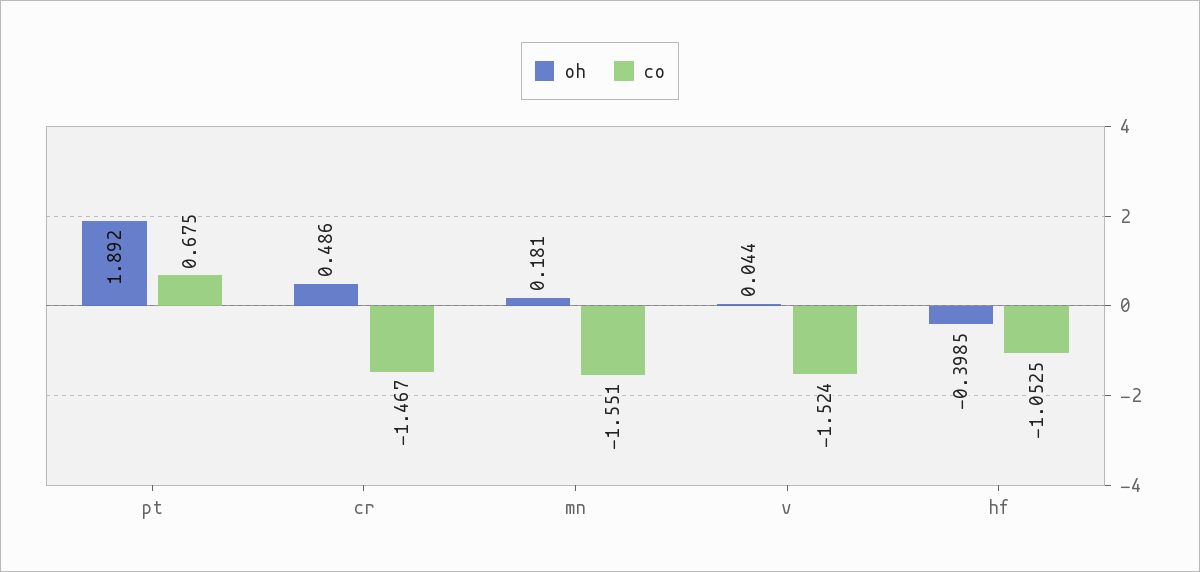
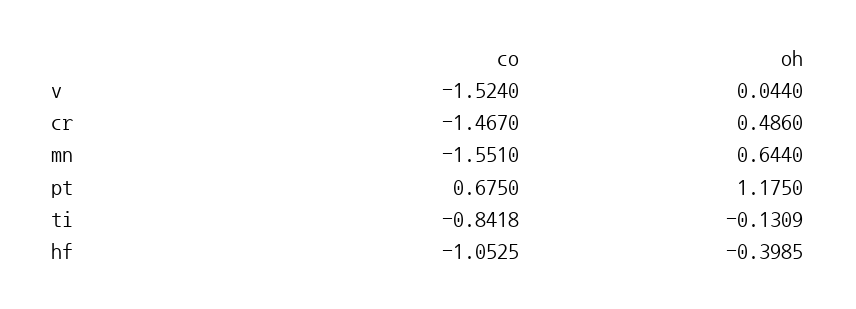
  {
    "oh": {
-     "pt": 1.892,
+     "pt": 1.175,
      "cr": 0.486,
-     "mn": 0.181,
+     "mn": 0.644,
      "v": 0.044,
-     "hf": -0.3985
+     "hf": -0.3985,
+     "ti": -0.1309
    },
    "co": {
      "pt": 0.675,
      "cr": -1.467,
      "mn": -1.551,
      "v": -1.524,
-     "hf": -1.0525
+     "hf": -1.0525,
+     "ti": -0.8418
    }
  }

